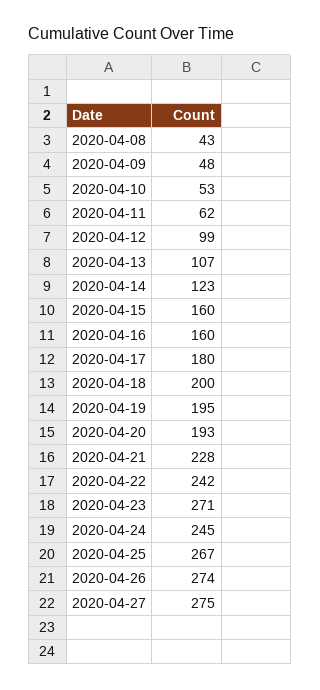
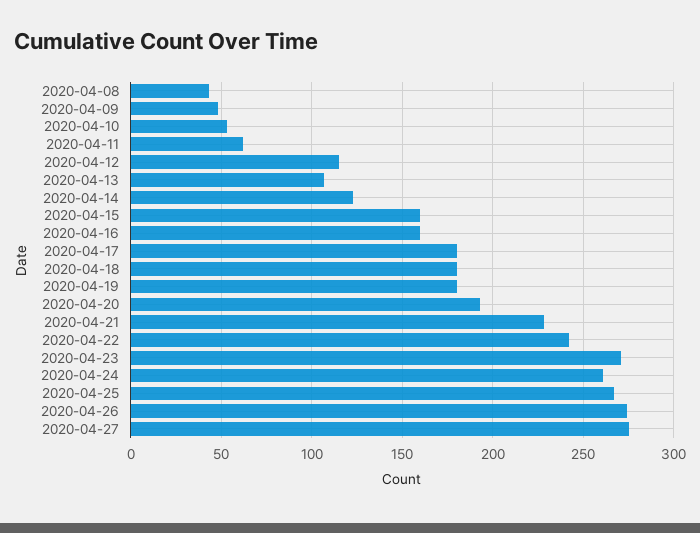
  {
    "2020-04-08": 43,
    "2020-04-09": 48,
    "2020-04-10": 53,
    "2020-04-11": 62,
-   "2020-04-12": 99,
+   "2020-04-12": 115,
    "2020-04-13": 107,
    "2020-04-14": 123,
    "2020-04-15": 160,
    "2020-04-16": 160,
    "2020-04-17": 180,
-   "2020-04-18": 200,
+   "2020-04-18": 180,
-   "2020-04-19": 195,
+   "2020-04-19": 180,
    "2020-04-20": 193,
    "2020-04-21": 228,
    "2020-04-22": 242,
    "2020-04-23": 271,
-   "2020-04-24": 245,
+   "2020-04-24": 260,
    "2020-04-25": 267,
    "2020-04-26": 274,
    "2020-04-27": 275
  }

